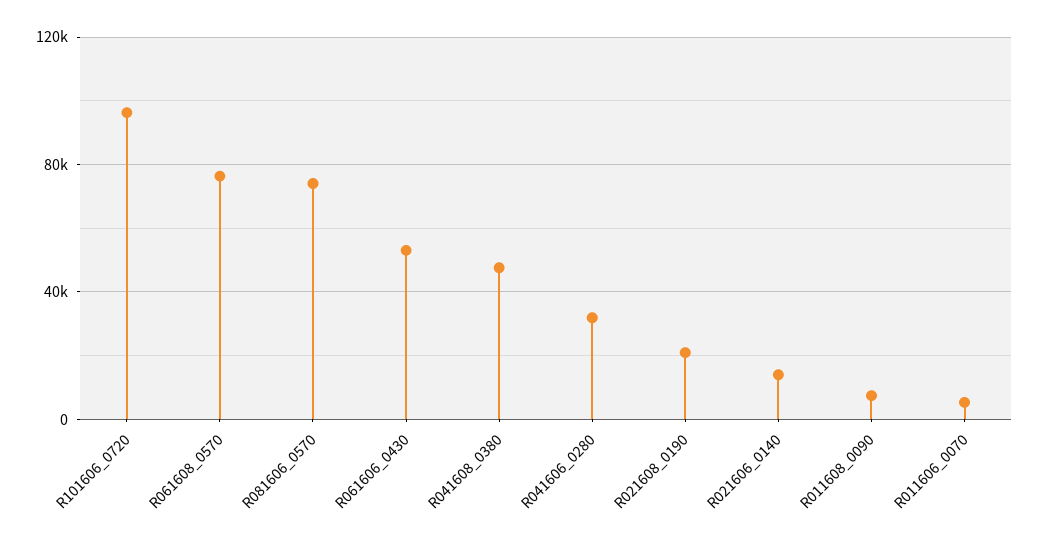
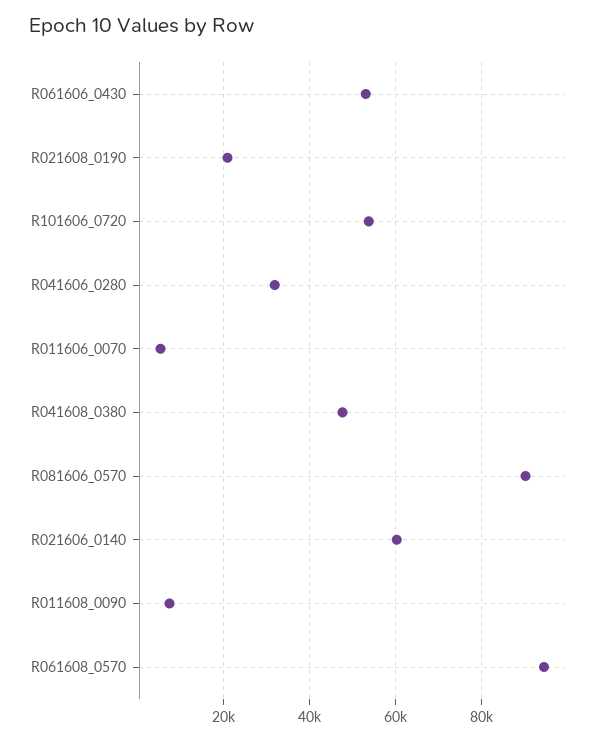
  {
-   "R101606_0720": 95000,
+   "R101606_0720": 54000,
-   "R061608_0570": 75000,
+   "R061608_0570": 94000,
-   "R081606_0570": 75000,
+   "R081606_0570": 90000,
    "R061606_0430": 54000,
    "R041608_0380": 48000,
    "R041606_0280": 32000,
    "R021608_0190": 20000,
-   "R021606_0140": 15000,
+   "R021606_0140": 60000,
    "R011608_0090": 8000,
    "R011606_0070": 6000
  }

